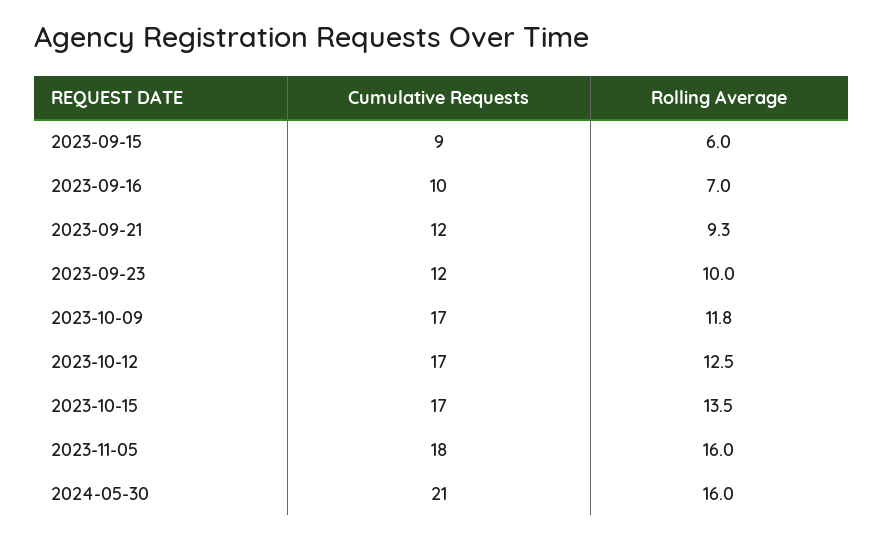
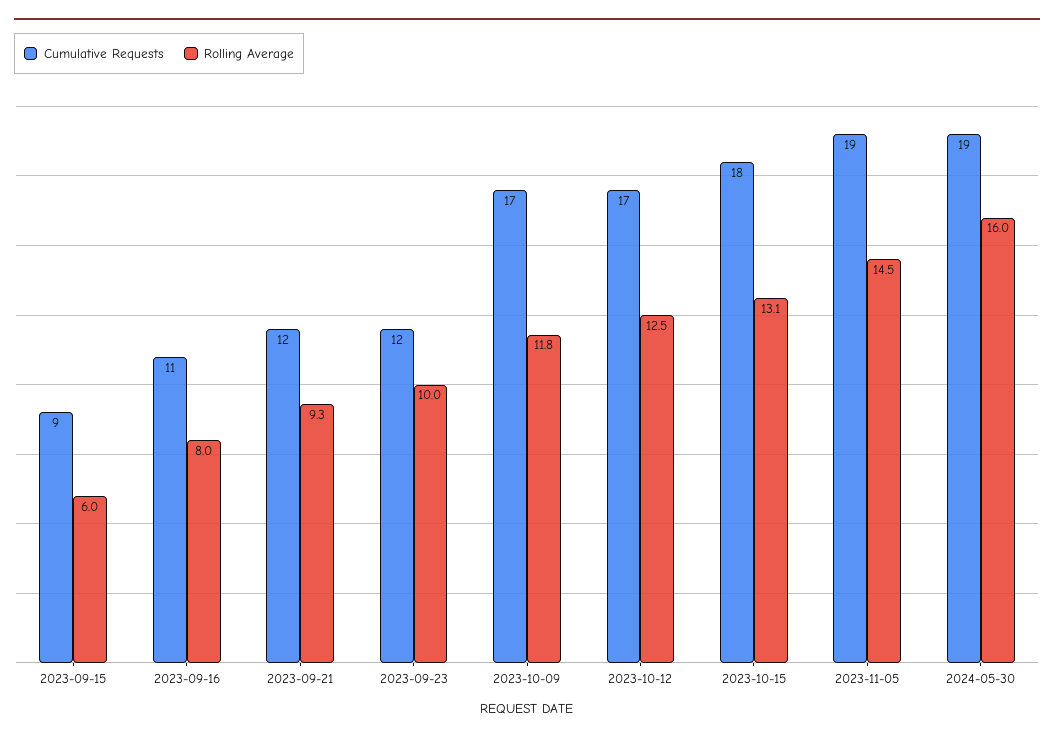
  {
    "Cumulative Requests": {
      "2023-09-15": 9,
-     "2023-09-16": 10,
+     "2023-09-16": 11,
      "2023-09-21": 12,
      "2023-09-23": 12,
      "2023-10-09": 17,
      "2023-10-12": 17,
-     "2023-10-15": 17,
+     "2023-10-15": 18,
-     "2023-11-05": 18,
+     "2023-11-05": 19,
-     "2024-05-30": 21
+     "2024-05-30": 19
    },
    "Rolling Average": {
      "2023-09-15": 6,
-     "2023-09-16": 7,
+     "2023-09-16": 8,
      "2023-09-21": 9.3,
      "2023-09-23": 10,
      "2023-10-09": 11.8,
      "2023-10-12": 12.5,
-     "2023-10-15": 13.5,
+     "2023-10-15": 13.1,
-     "2023-11-05": 16,
+     "2023-11-05": 14.5,
      "2024-05-30": 16
    }
  }

